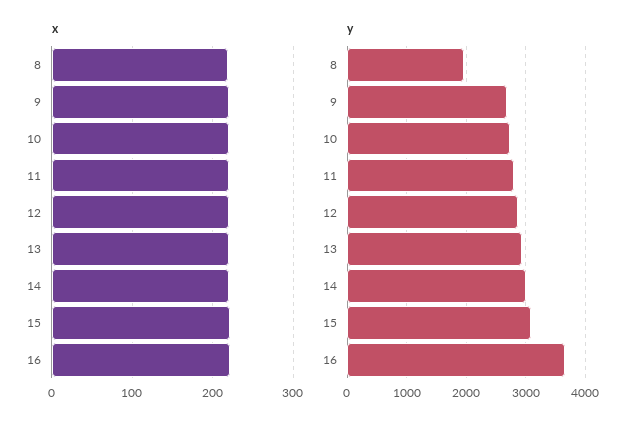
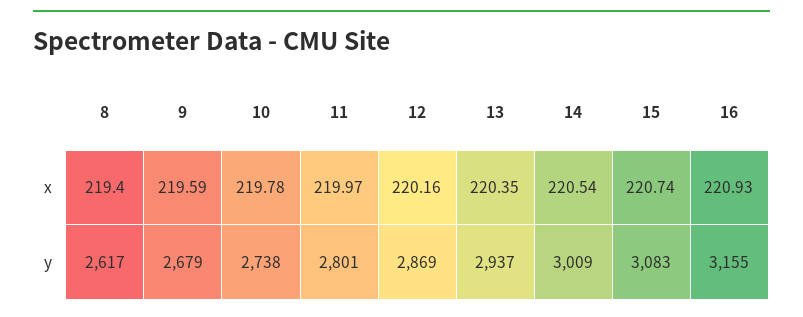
  {
    "x": {
      "8": 219.4,
      "9": 219.59,
      "10": 219.78,
      "11": 219.97,
      "12": 220.16,
      "13": 220.35,
      "14": 220.54,
      "15": 220.74,
      "16": 220.93
    },
    "y": {
-     "8": 2000,
+     "8": 2617,
      "9": 2679,
      "10": 2738,
      "11": 2801,
      "12": 2869,
      "13": 2937,
      "14": 3009,
      "15": 3083,
-     "16": 3600
+     "16": 3155
    }
  }

